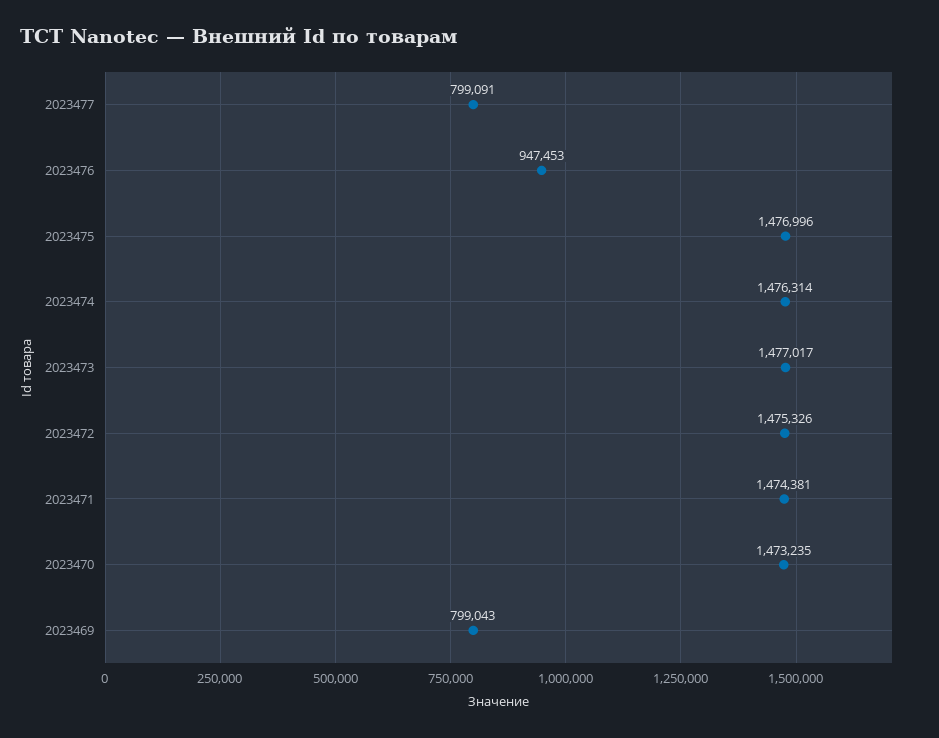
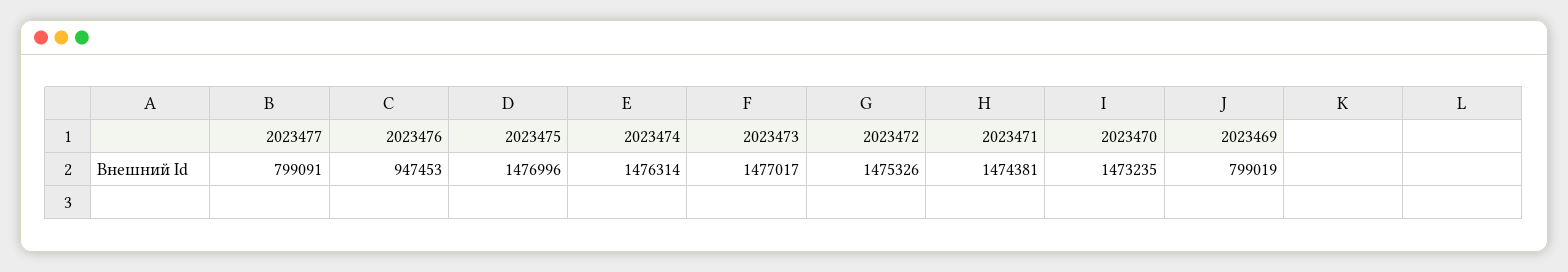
  {
    "2023477": 799091,
    "2023476": 947453,
    "2023475": 1476996,
    "2023474": 1476314,
    "2023473": 1477017,
    "2023472": 1475326,
    "2023471": 1474381,
    "2023470": 1473235,
-   "2023469": 799043
+   "2023469": 799019
  }

